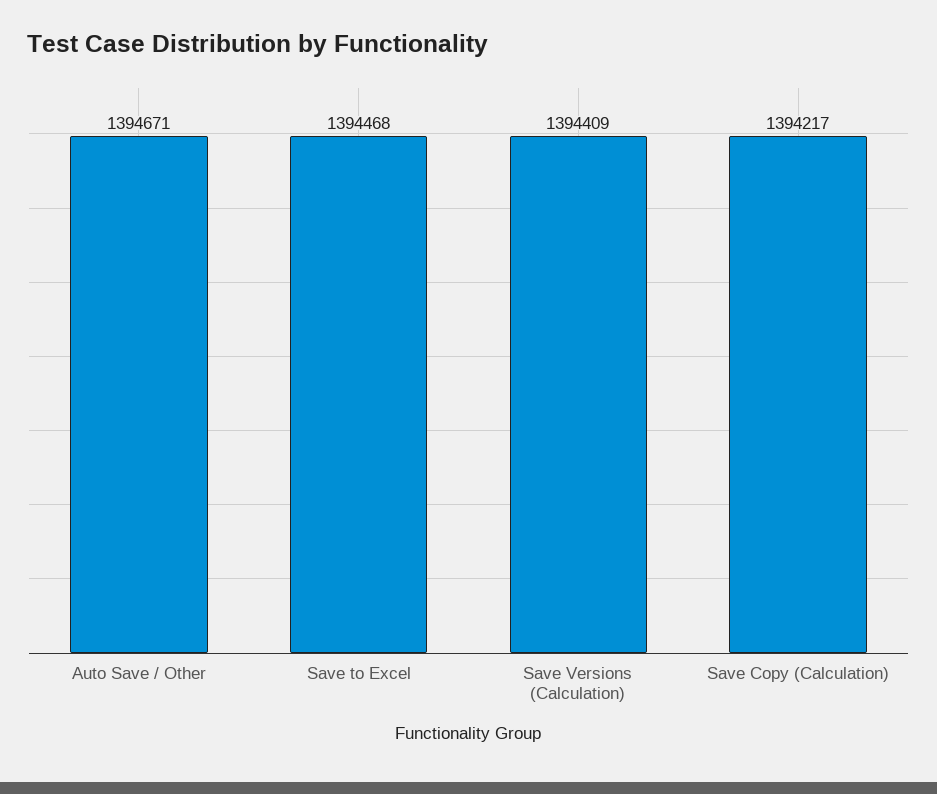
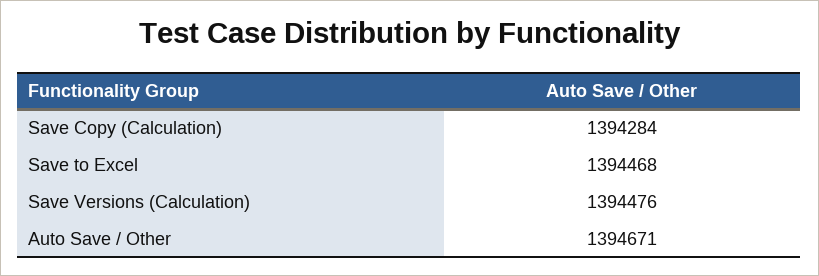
  {
    "Auto Save / Other": 1394671,
    "Save to Excel": 1394468,
-   "Save Versions (Calculation)": 1394409,
+   "Save Versions (Calculation)": 1394476,
-   "Save Copy (Calculation)": 1394217
+   "Save Copy (Calculation)": 1394284
  }

